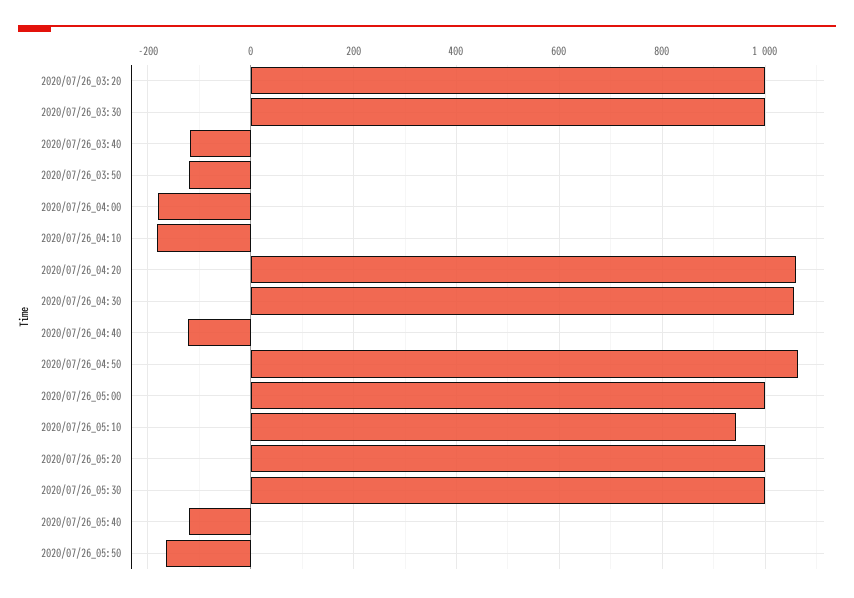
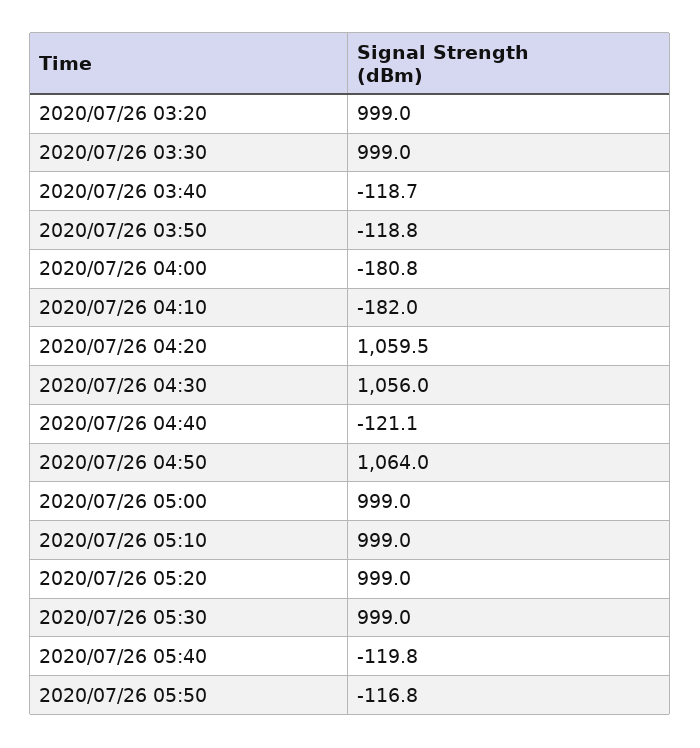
  {
    "2020/07/26_03:20": 999,
    "2020/07/26_03:30": 999,
    "2020/07/26_03:40": -118.7,
    "2020/07/26_03:50": -118.8,
    "2020/07/26_04:00": -180.8,
    "2020/07/26_04:10": -182,
    "2020/07/26_04:20": 1059.5,
    "2020/07/26_04:30": 1056,
    "2020/07/26_04:40": -121.1,
    "2020/07/26_04:50": 1064,
    "2020/07/26_05:00": 999,
-   "2020/07/26_05:10": 940,
+   "2020/07/26_05:10": 999,
    "2020/07/26_05:20": 999,
    "2020/07/26_05:30": 999,
    "2020/07/26_05:40": -119.8,
-   "2020/07/26_05:50": -160
+   "2020/07/26_05:50": -116.8
  }

